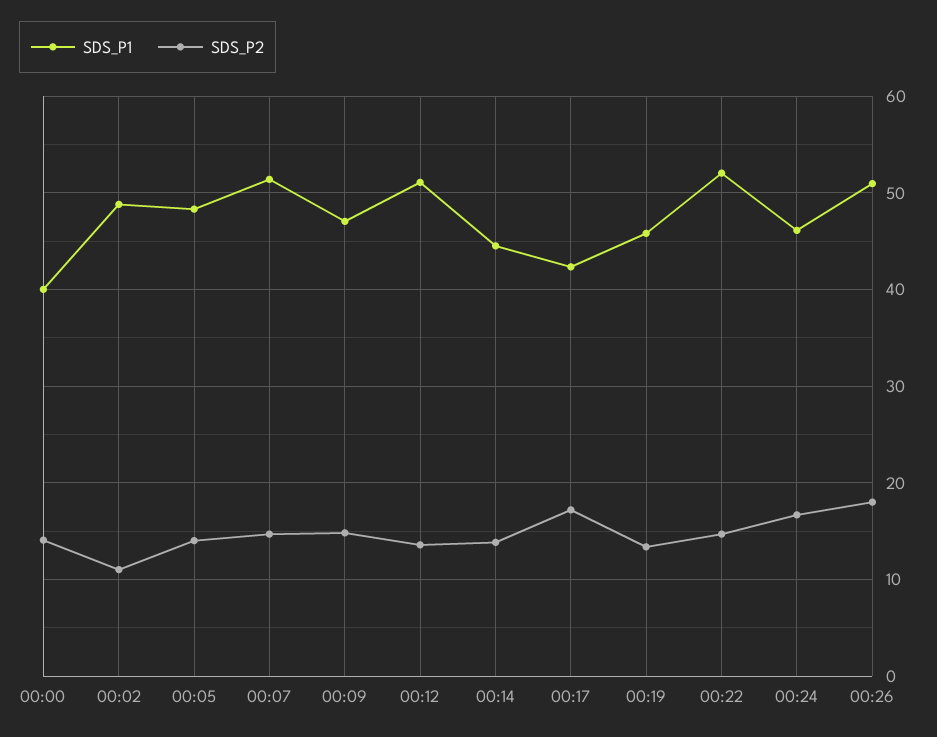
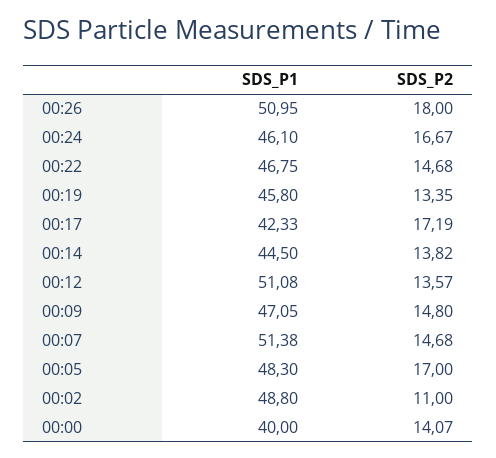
  {
    "SDS_P1": {
      "00:00": 40,
      "00:02": 48.8,
      "00:05": 48.3,
      "00:07": 51.38,
      "00:09": 47.05,
      "00:12": 51.08,
      "00:14": 44.5,
      "00:17": 42.33,
      "00:19": 45.8,
-     "00:22": 52,
+     "00:22": 46.75,
      "00:24": 46.1,
      "00:26": 50.95
    },
    "SDS_P2": {
      "00:00": 14.07,
      "00:02": 11,
-     "00:05": 14,
+     "00:05": 17,
      "00:07": 14.68,
      "00:09": 14.8,
      "00:12": 13.57,
      "00:14": 13.82,
      "00:17": 17.19,
      "00:19": 13.35,
      "00:22": 14.68,
      "00:24": 16.67,
      "00:26": 18
    }
  }

